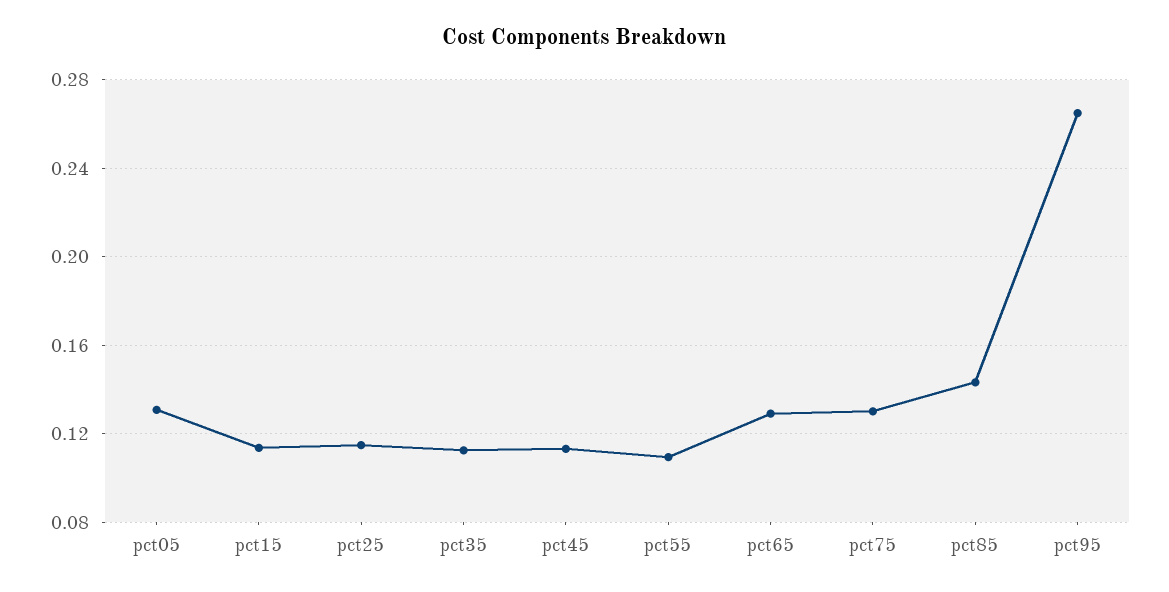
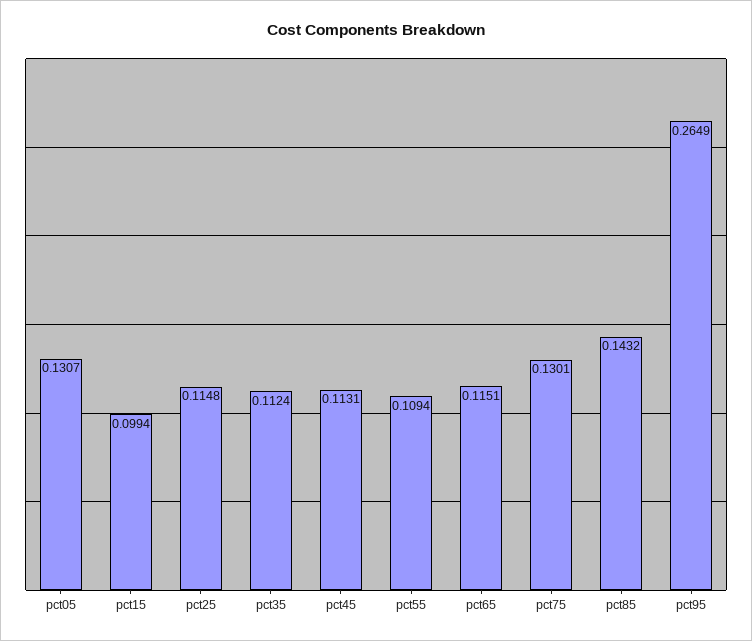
  {
    "pct05": 0.1307,
-   "pct15": 0.115,
+   "pct15": 0.0994,
    "pct25": 0.1148,
    "pct35": 0.1124,
    "pct45": 0.1131,
    "pct55": 0.1094,
-   "pct65": 0.13,
+   "pct65": 0.1151,
    "pct75": 0.1301,
    "pct85": 0.1432,
    "pct95": 0.2649
  }

